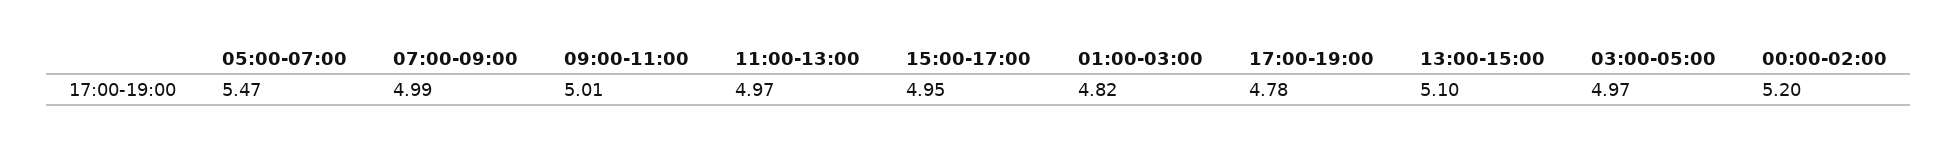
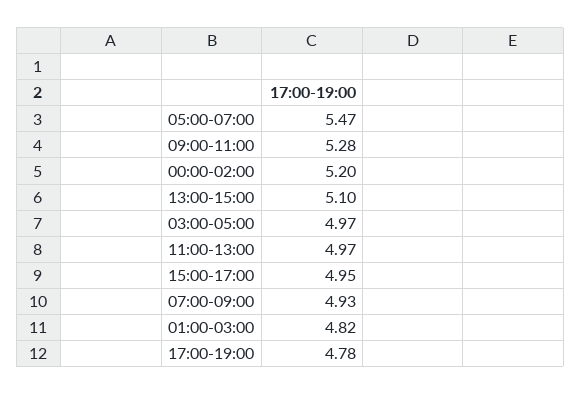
  {
    "05:00-07:00": 5.47,
-   "07:00-09:00": 4.99,
+   "07:00-09:00": 4.93,
-   "09:00-11:00": 5.01,
+   "09:00-11:00": 5.28,
    "11:00-13:00": 4.97,
    "15:00-17:00": 4.95,
    "01:00-03:00": 4.82,
    "17:00-19:00": 4.78,
    "13:00-15:00": 5.1,
    "03:00-05:00": 4.97,
    "00:00-02:00": 5.2
  }

